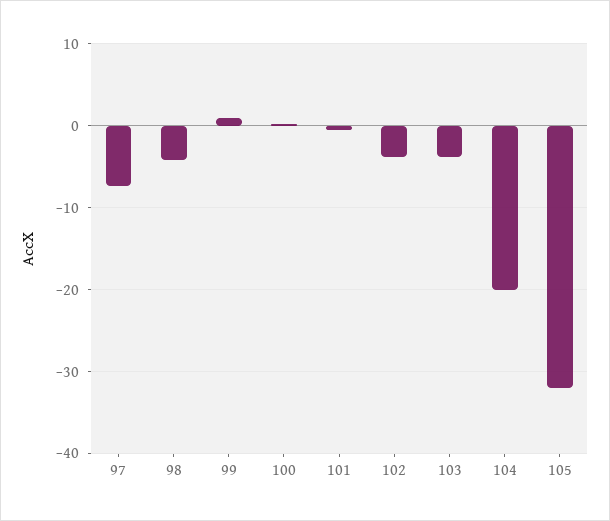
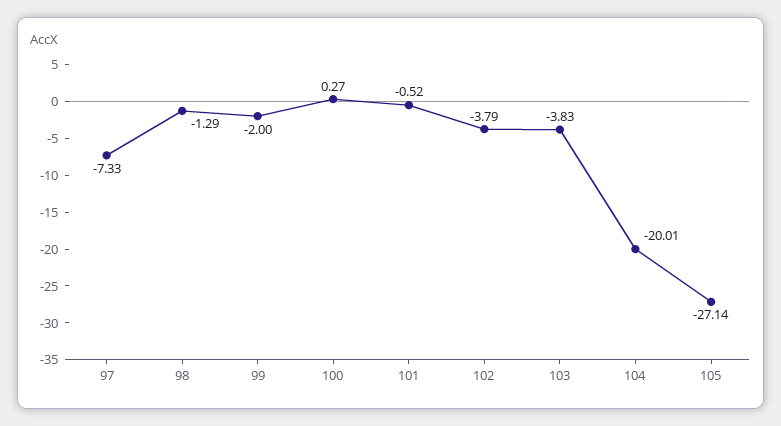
  {
    "97": -7.33,
-   "98": -4,
+   "98": -1.29,
-   "99": 1,
+   "99": -2,
    "100": 0.27,
    "101": -0.52,
    "102": -3.79,
    "103": -3.83,
    "104": -20.01,
-   "105": -32
+   "105": -27.14
  }

